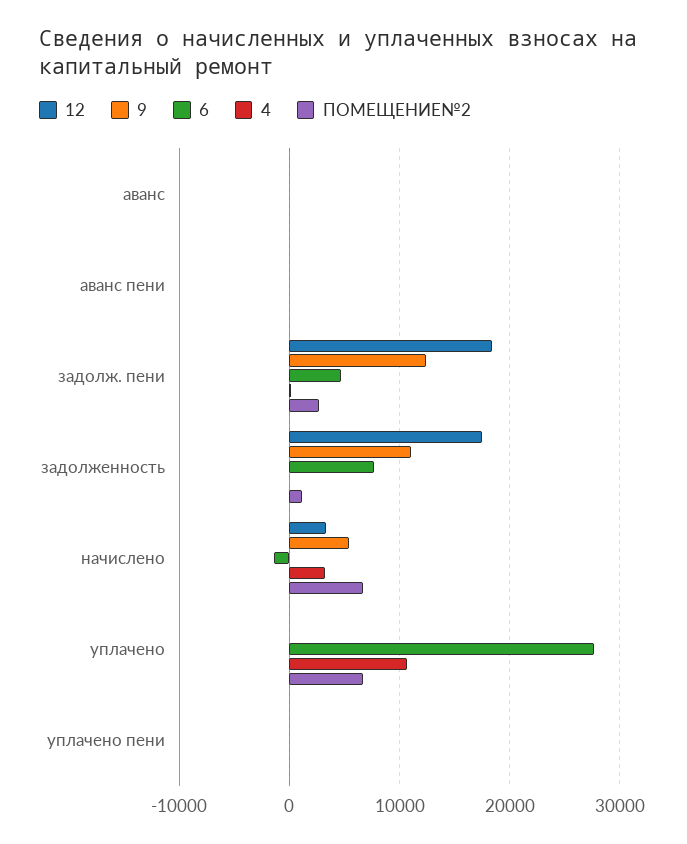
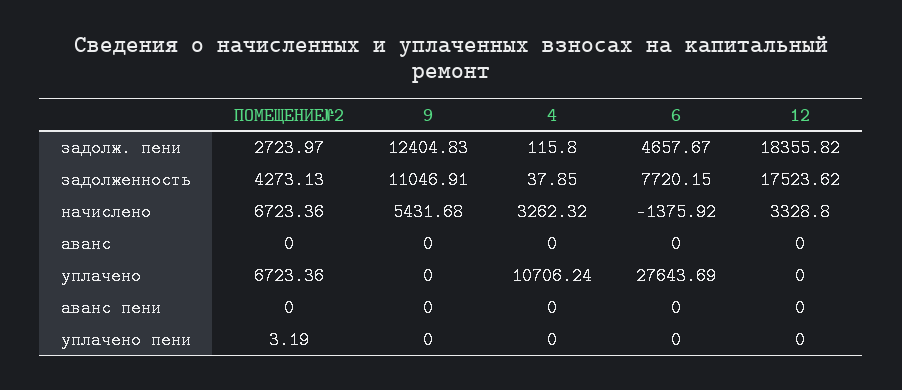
  {
    "12": {
      "аванс": 0,
      "аванс пени": 0,
      "задолж. пени": 18355.82,
      "задолженность": 17523.62,
      "начислено": 3328.8,
      "уплачено": 0,
      "уплачено пени": 0
    },
    "9": {
      "аванс": 0,
      "аванс пени": 0,
      "задолж. пени": 12404.83,
      "задолженность": 11046.91,
      "начислено": 5431.68,
      "уплачено": 0,
      "уплачено пени": 0
    },
    "6": {
      "аванс": 0,
      "аванс пени": 0,
      "задолж. пени": 4657.67,
      "задолженность": 7720.15,
      "начислено": -1375.92,
      "уплачено": 27643.69,
      "уплачено пени": 0
    },
    "4": {
      "аванс": 0,
      "аванс пени": 0,
      "задолж. пени": 115.8,
      "задолженность": 37.85,
      "начислено": 3262.32,
      "уплачено": 10706.24,
      "уплачено пени": 0
    },
    "ПОМЕЩЕНИЕ№2": {
      "аванс": 0,
      "аванс пени": 0,
      "задолж. пени": 2723.97,
-     "задолженность": 1000,
+     "задолженность": 4273.13,
      "начислено": 6723.36,
      "уплачено": 6723.36,
      "уплачено пени": 3.19
    }
  }

